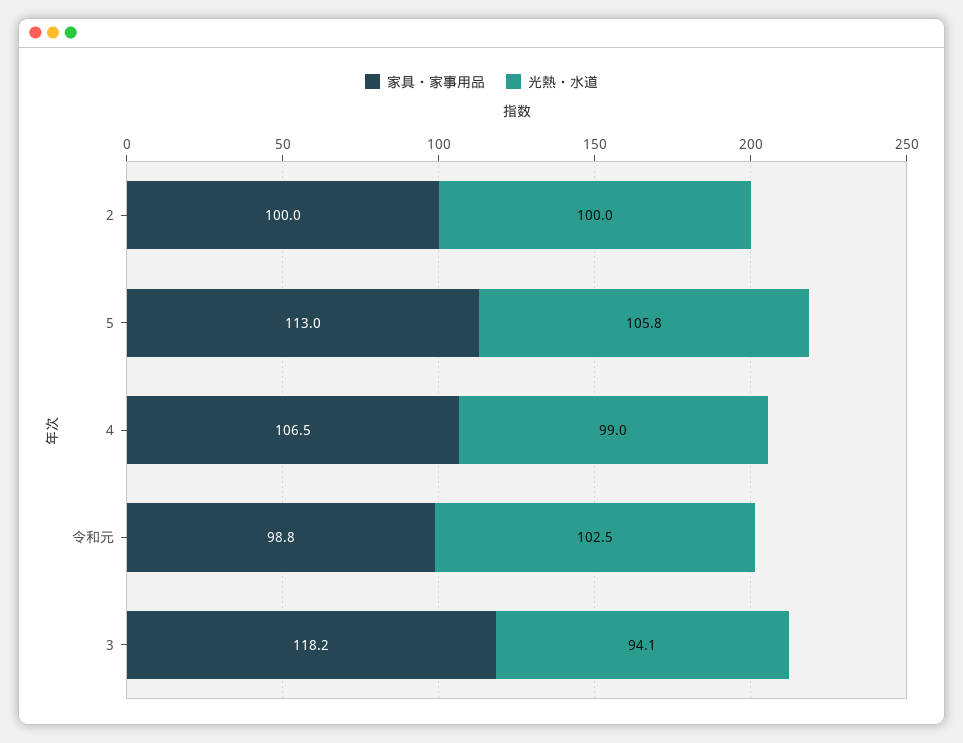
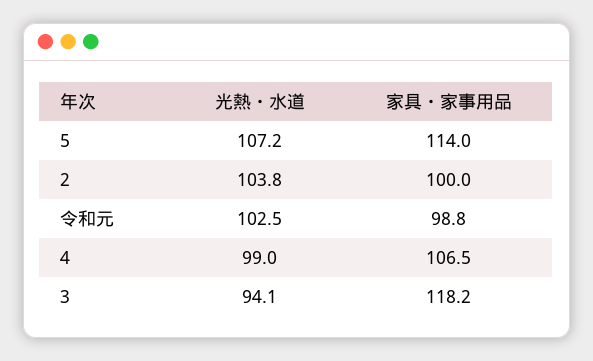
  {
    "家具・家事用品": {
      "2": 100,
-     "5": 113,
+     "5": 114,
      "4": 106.5,
      "令和元": 98.8,
      "3": 118.2
    },
    "光熱・水道": {
-     "2": 100,
+     "2": 103.8,
-     "5": 105.8,
+     "5": 107.2,
      "4": 99,
      "令和元": 102.5,
      "3": 94.1
    }
  }

